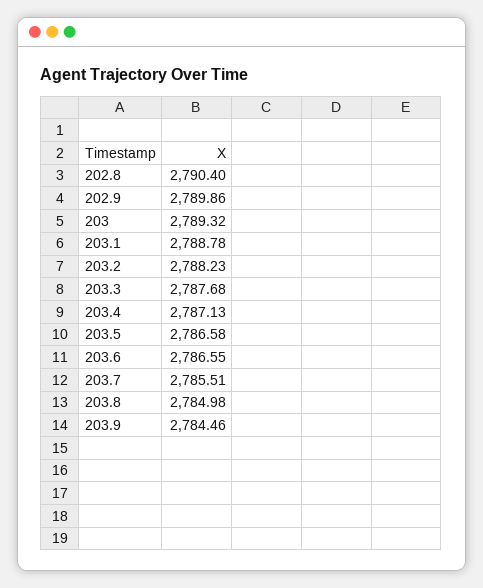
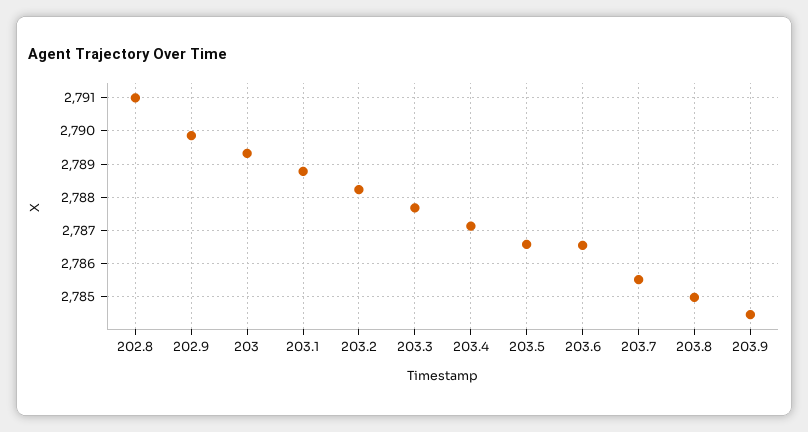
  {
-   "202.8": 2790.4,
+   "202.8": 2791,
    "202.9": 2789.86,
    "203": 2789.32,
    "203.1": 2788.78,
    "203.2": 2788.23,
    "203.3": 2787.68,
    "203.4": 2787.13,
    "203.5": 2786.58,
    "203.6": 2786.55,
    "203.7": 2785.51,
    "203.8": 2784.98,
    "203.9": 2784.46
  }

